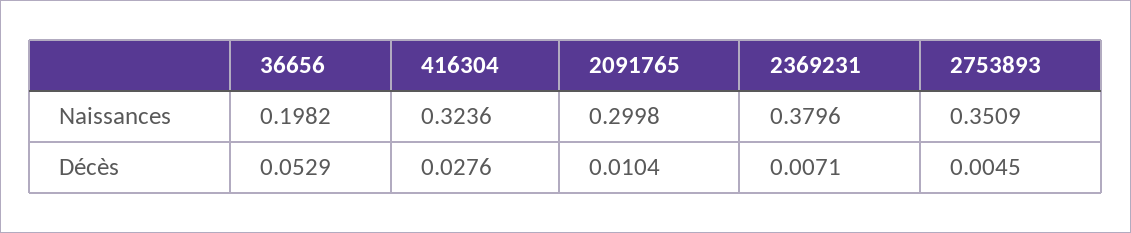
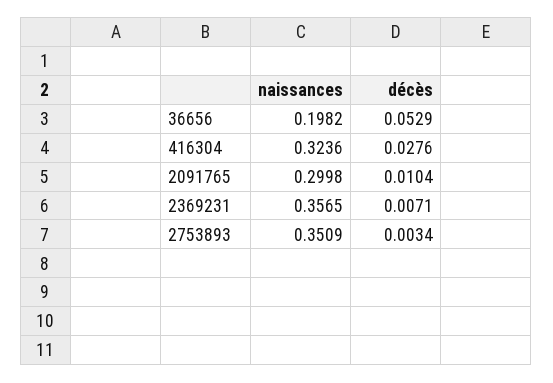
  {
    "36656": {
      "Naissances": 0.1982,
      "Décès": 0.0529
    },
    "416304": {
      "Naissances": 0.3236,
      "Décès": 0.0276
    },
    "2091765": {
      "Naissances": 0.2998,
      "Décès": 0.0104
    },
    "2369231": {
-     "Naissances": 0.3796,
+     "Naissances": 0.3565,
      "Décès": 0.0071
    },
    "2753893": {
      "Naissances": 0.3509,
-     "Décès": 0.0045
+     "Décès": 0.0034
    }
  }

